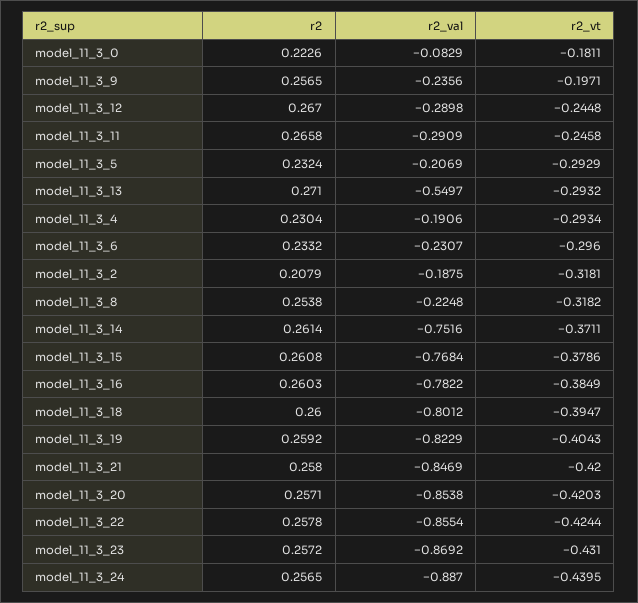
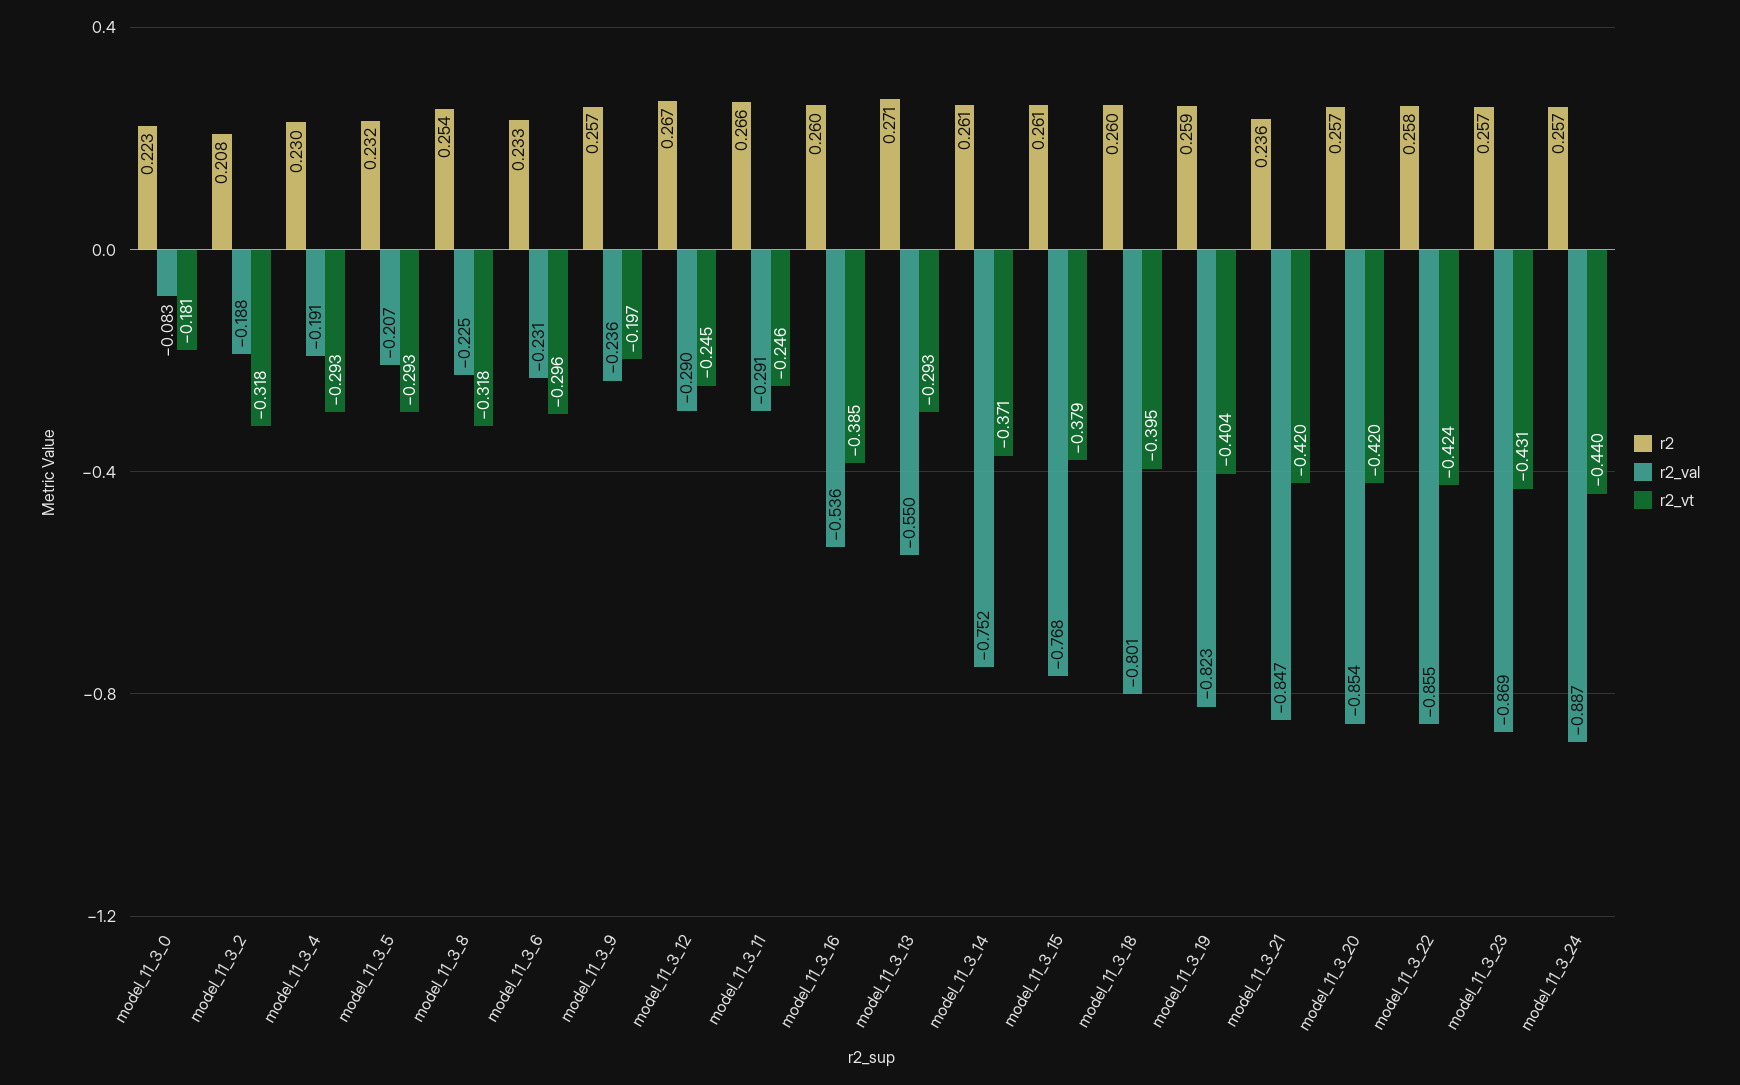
  {
    "r2": {
      "model_11_3_0": 0.2226,
      "model_11_3_9": 0.2565,
      "model_11_3_12": 0.267,
      "model_11_3_11": 0.2658,
      "model_11_3_5": 0.2324,
      "model_11_3_13": 0.271,
      "model_11_3_4": 0.2304,
      "model_11_3_6": 0.2332,
      "model_11_3_2": 0.2079,
      "model_11_3_8": 0.2538,
      "model_11_3_14": 0.2614,
      "model_11_3_15": 0.2608,
      "model_11_3_16": 0.2603,
      "model_11_3_18": 0.26,
      "model_11_3_19": 0.2592,
-     "model_11_3_21": 0.258,
+     "model_11_3_21": 0.236,
      "model_11_3_20": 0.2571,
      "model_11_3_22": 0.2578,
      "model_11_3_23": 0.2572,
      "model_11_3_24": 0.2565
    },
    "r2_val": {
      "model_11_3_0": -0.0829,
      "model_11_3_9": -0.2356,
      "model_11_3_12": -0.2898,
      "model_11_3_11": -0.2909,
      "model_11_3_5": -0.2069,
      "model_11_3_13": -0.5497,
      "model_11_3_4": -0.1906,
      "model_11_3_6": -0.2307,
      "model_11_3_2": -0.1875,
      "model_11_3_8": -0.2248,
      "model_11_3_14": -0.7516,
      "model_11_3_15": -0.7684,
-     "model_11_3_16": -0.7822,
+     "model_11_3_16": -0.536,
      "model_11_3_18": -0.8012,
      "model_11_3_19": -0.8229,
      "model_11_3_21": -0.8469,
      "model_11_3_20": -0.8538,
      "model_11_3_22": -0.8554,
      "model_11_3_23": -0.8692,
      "model_11_3_24": -0.887
    },
    "r2_vt": {
      "model_11_3_0": -0.1811,
      "model_11_3_9": -0.1971,
      "model_11_3_12": -0.2448,
      "model_11_3_11": -0.2458,
      "model_11_3_5": -0.2929,
      "model_11_3_13": -0.2932,
      "model_11_3_4": -0.2934,
      "model_11_3_6": -0.296,
      "model_11_3_2": -0.3181,
      "model_11_3_8": -0.3182,
      "model_11_3_14": -0.3711,
      "model_11_3_15": -0.3786,
      "model_11_3_16": -0.3849,
      "model_11_3_18": -0.3947,
      "model_11_3_19": -0.4043,
      "model_11_3_21": -0.42,
      "model_11_3_20": -0.4203,
      "model_11_3_22": -0.4244,
      "model_11_3_23": -0.431,
      "model_11_3_24": -0.4395
    }
  }

